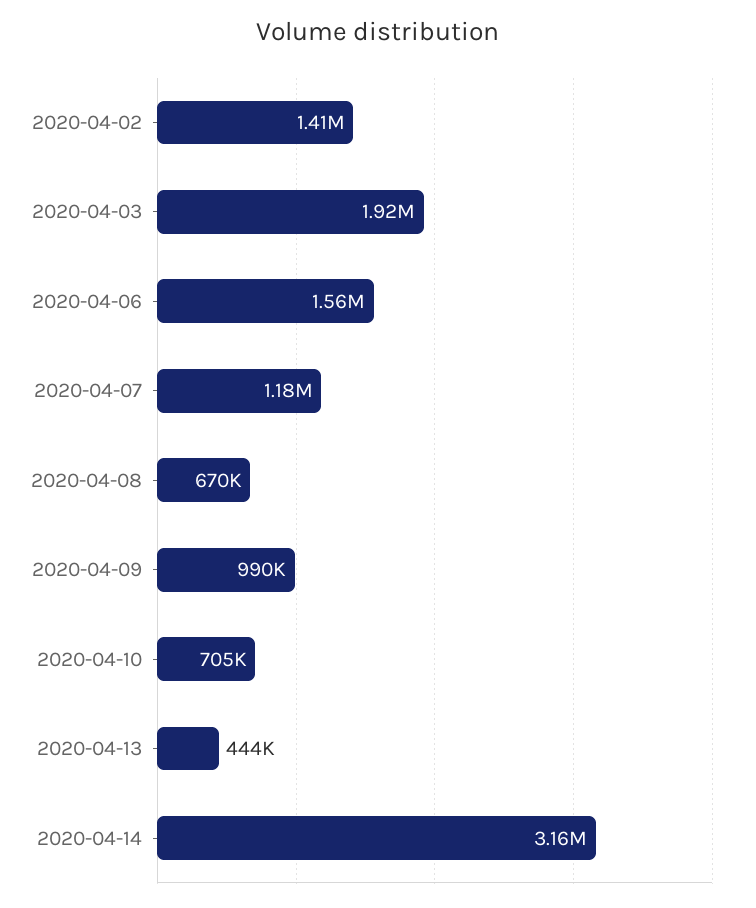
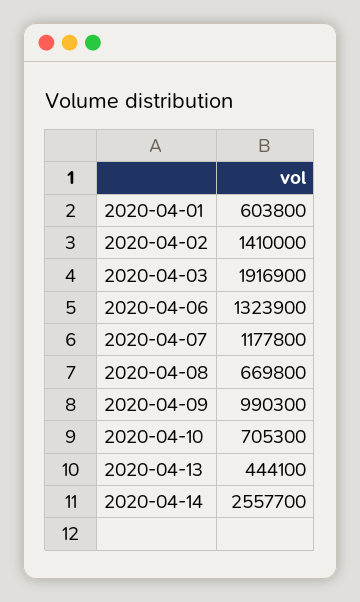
  {
    "2020-04-02": 1410000,
    "2020-04-03": 1916900,
-   "2020-04-06": 1560000,
+   "2020-04-06": 1323900,
    "2020-04-07": 1177800,
    "2020-04-08": 669800,
    "2020-04-09": 990300,
    "2020-04-10": 705300,
    "2020-04-13": 444100,
-   "2020-04-14": 3160000
+   "2020-04-14": 2557700,
+   "2020-04-01": 603800
  }

